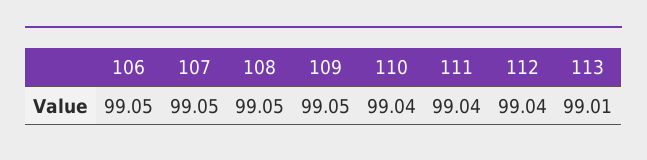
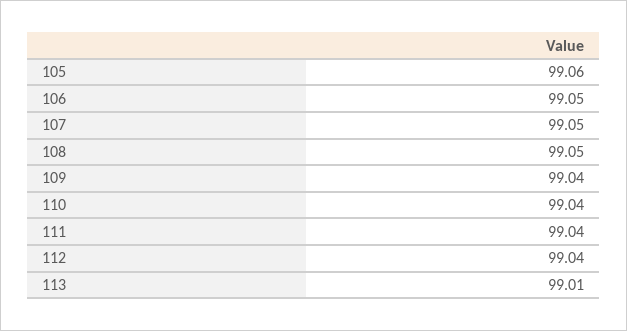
  {
    "106": 99.05,
    "107": 99.05,
    "108": 99.05,
-   "109": 99.05,
+   "109": 99.04,
    "110": 99.04,
    "111": 99.04,
    "112": 99.04,
-   "113": 99.01
+   "113": 99.01,
+   "105": 99.06
  }

